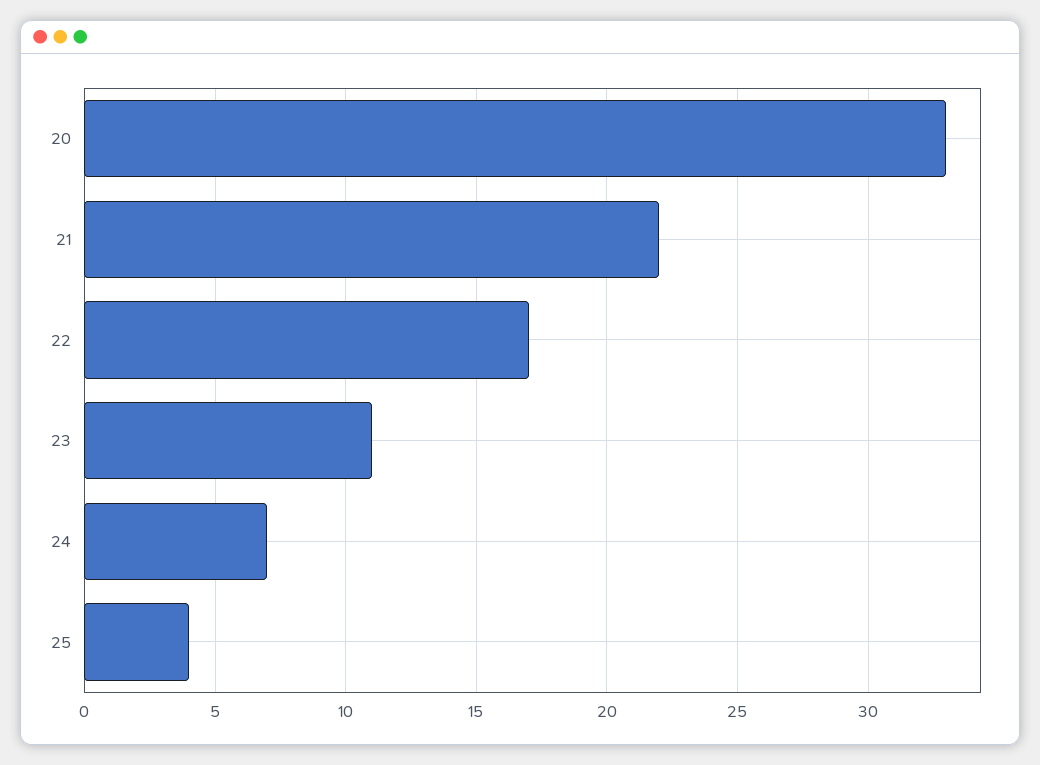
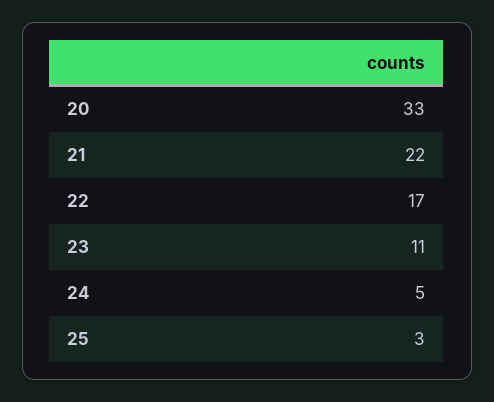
  {
    "20": 33,
    "21": 22,
    "22": 17,
    "23": 11,
-   "24": 7,
+   "24": 5,
-   "25": 4
+   "25": 3
  }

